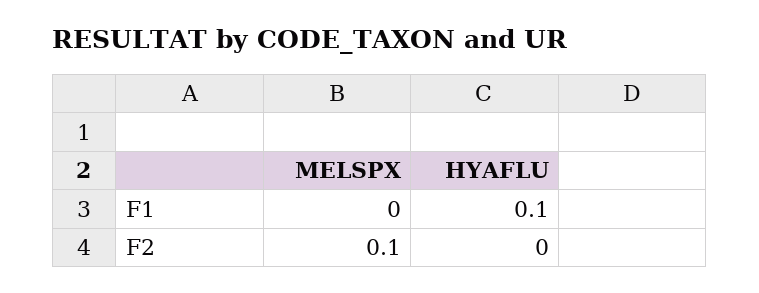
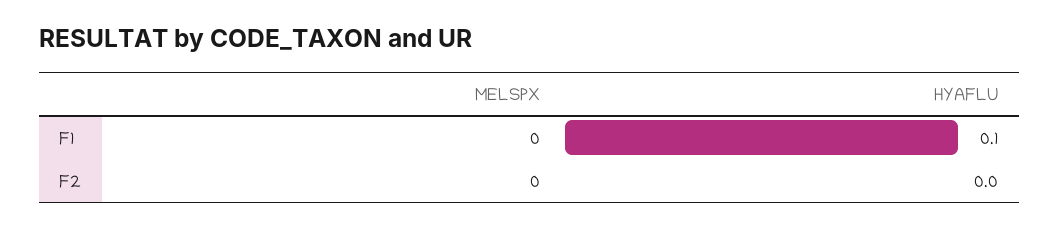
  {
    "MELSPX": {
      "F1": 0,
-     "F2": 0.1
+     "F2": 0
    },
    "HYAFLU": {
      "F1": 0.1,
      "F2": 0
    }
  }

